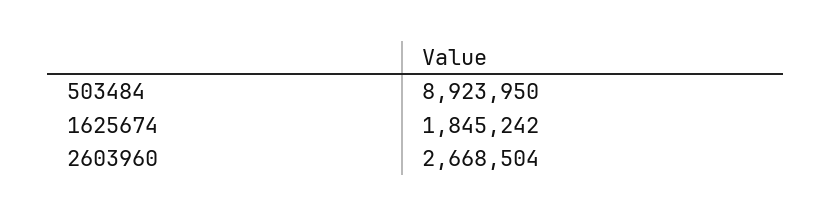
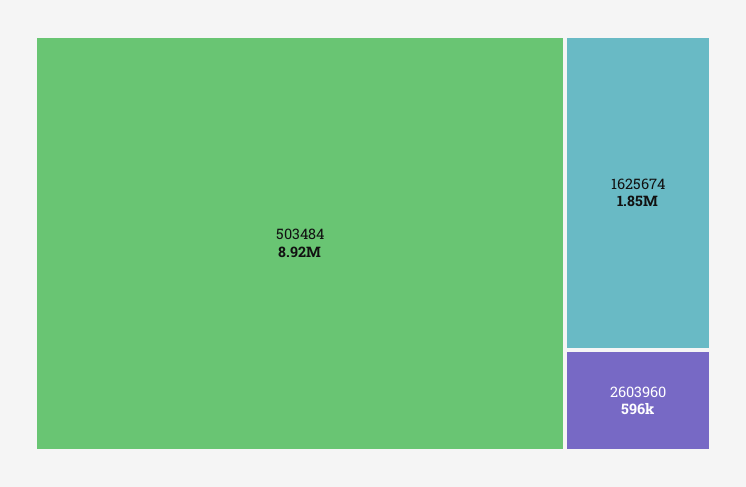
  {
    "503484": 8923950,
    "1625674": 1845242,
-   "2603960": 2668504
+   "2603960": 596000
  }

